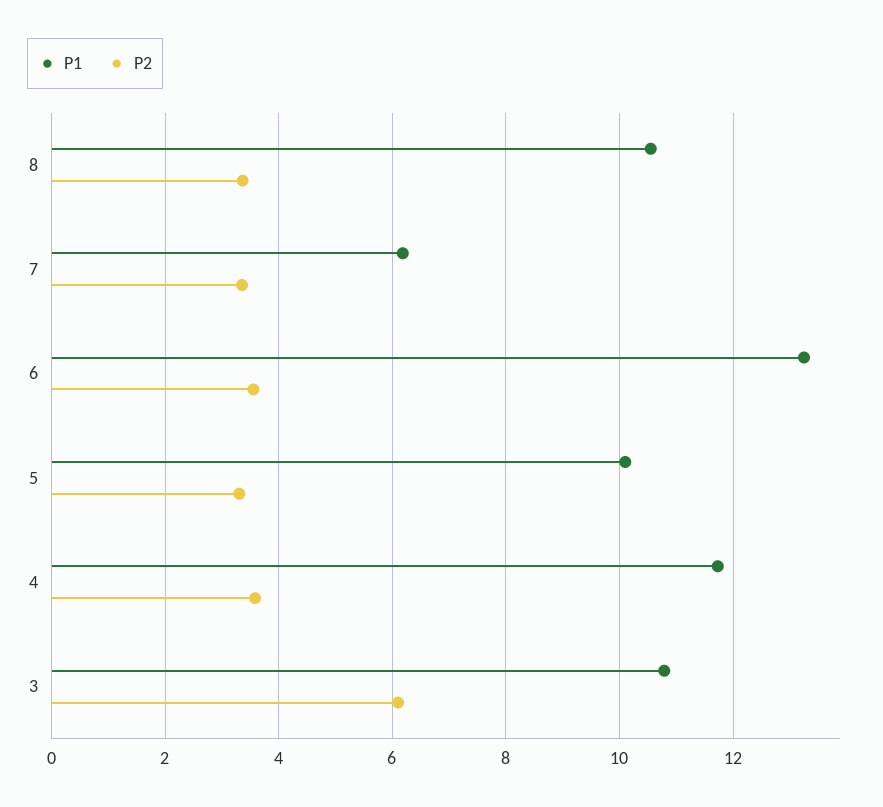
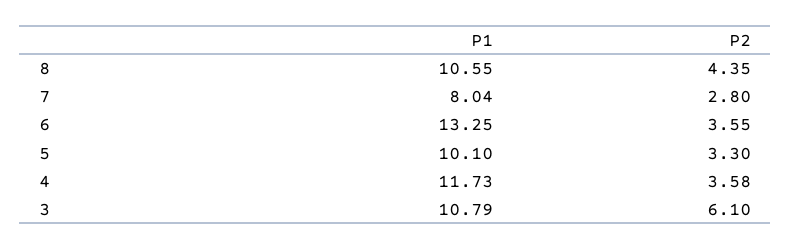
  {
    "P1": {
      "8": 10.55,
-     "7": 6.2,
+     "7": 8.04,
      "6": 13.25,
      "5": 10.1,
      "4": 11.73,
      "3": 10.79
    },
    "P2": {
-     "8": 3.4,
+     "8": 4.35,
-     "7": 3.4,
+     "7": 2.8,
      "6": 3.55,
      "5": 3.3,
      "4": 3.58,
      "3": 6.1
    }
  }

